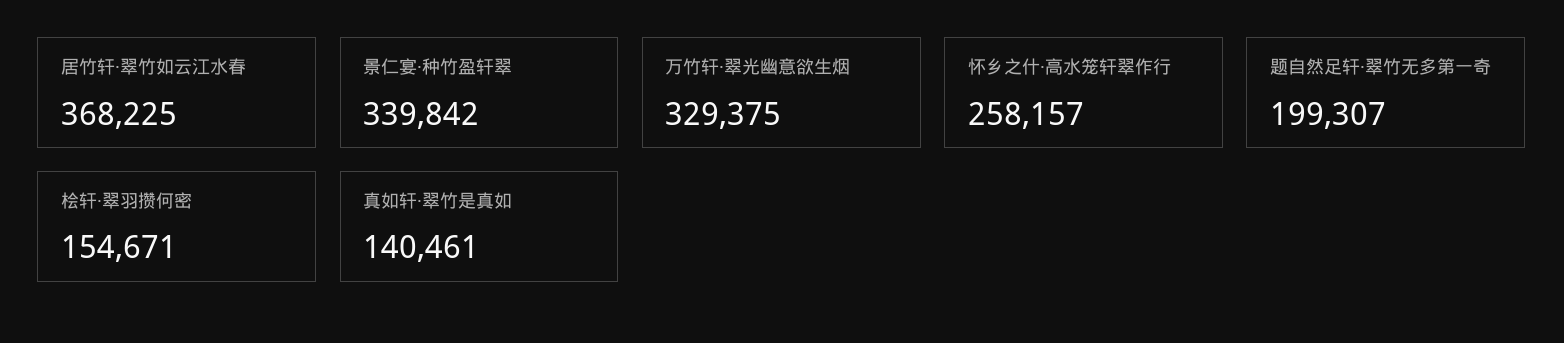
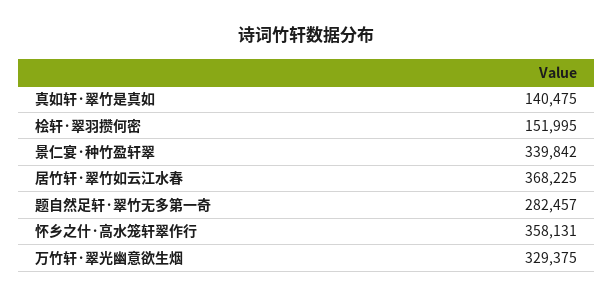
  {
    "居竹轩·翠竹如云江水春": 368225,
    "景仁宴·种竹盈轩翠": 339842,
    "万竹轩·翠光幽意欲生烟": 329375,
-   "怀乡之什·高水笼轩翠作行": 258157,
+   "怀乡之什·高水笼轩翠作行": 358131,
-   "题自然足轩·翠竹无多第一奇": 199307,
+   "题自然足轩·翠竹无多第一奇": 282457,
-   "桧轩·翠羽攒何密": 154671,
+   "桧轩·翠羽攒何密": 151995,
-   "真如轩·翠竹是真如": 140461
+   "真如轩·翠竹是真如": 140475
  }

